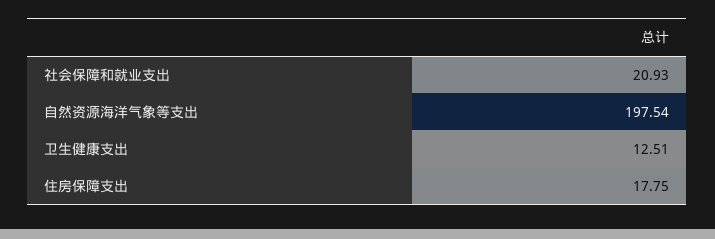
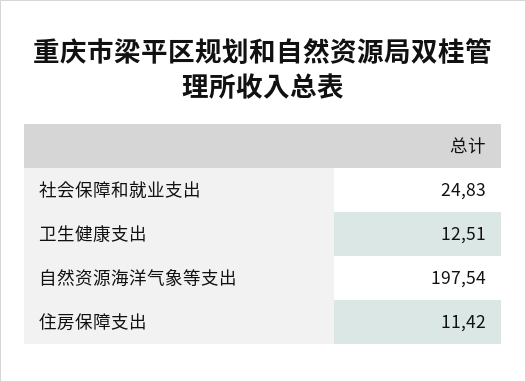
  {
-   "社会保障和就业支出": 20.93,
+   "社会保障和就业支出": 24.83,
    "自然资源海洋气象等支出": 197.54,
    "卫生健康支出": 12.51,
-   "住房保障支出": 17.75
+   "住房保障支出": 11.42
  }

